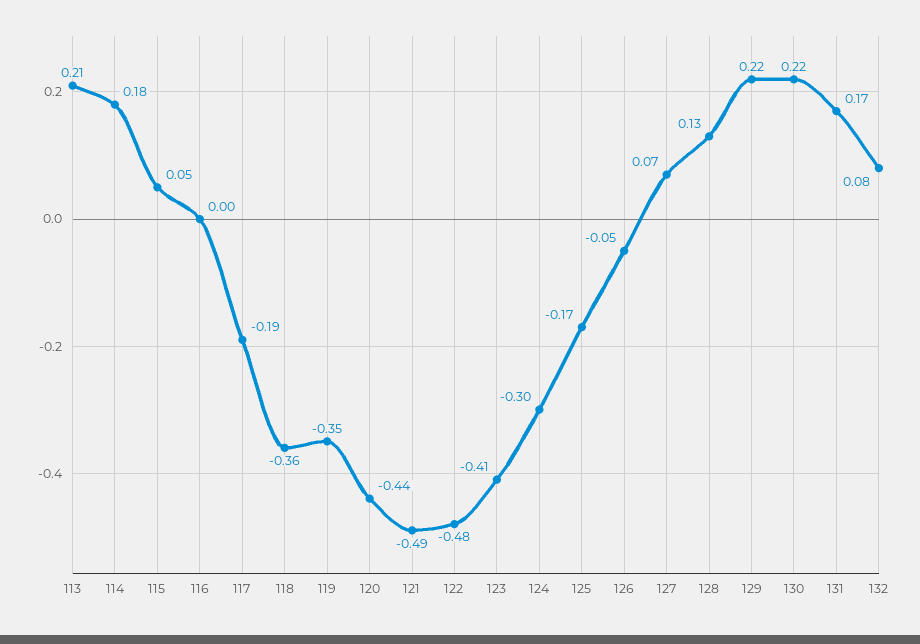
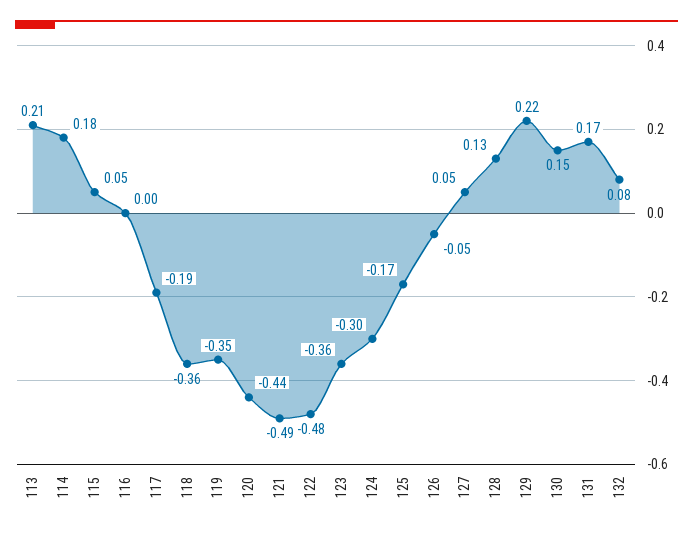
  {
    "113": 0.21,
    "114": 0.18,
    "115": 0.05,
    "116": 0,
    "117": -0.19,
    "118": -0.36,
    "119": -0.35,
    "120": -0.44,
    "121": -0.49,
    "122": -0.48,
-   "123": -0.41,
+   "123": -0.36,
    "124": -0.3,
    "125": -0.17,
    "126": -0.05,
-   "127": 0.07,
+   "127": 0.05,
    "128": 0.13,
    "129": 0.22,
-   "130": 0.22,
+   "130": 0.15,
    "131": 0.17,
    "132": 0.08
  }

